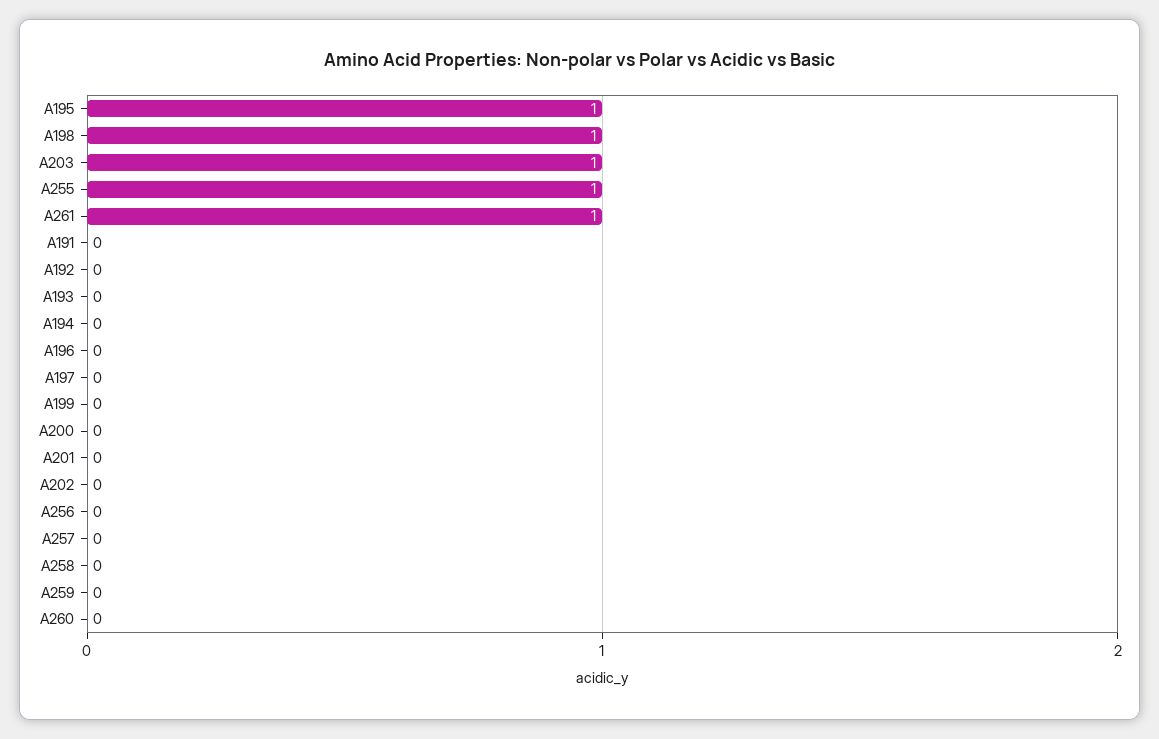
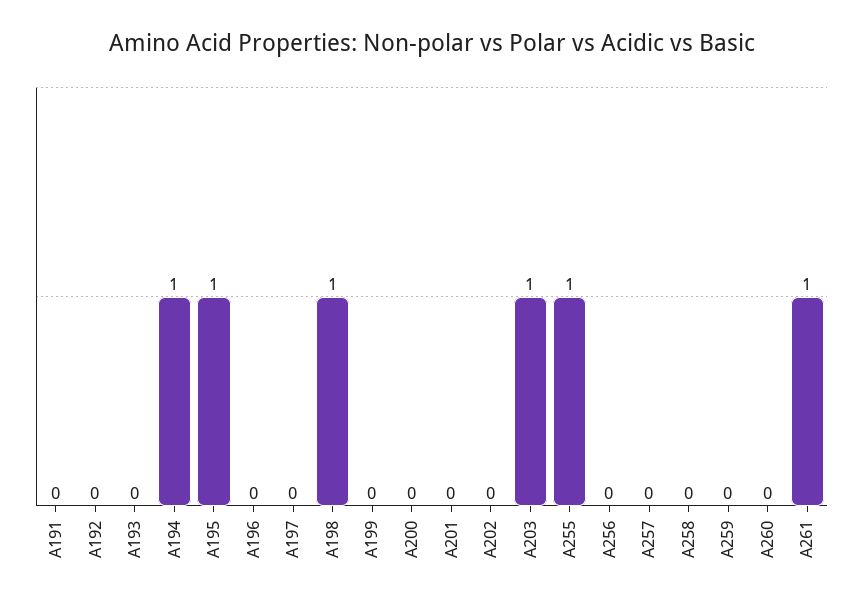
  {
    "A195": 1,
    "A198": 1,
    "A203": 1,
    "A255": 1,
    "A261": 1,
    "A191": 0,
    "A192": 0,
    "A193": 0,
-   "A194": 0,
+   "A194": 1,
    "A196": 0,
    "A197": 0,
    "A199": 0,
    "A200": 0,
    "A201": 0,
    "A202": 0,
    "A256": 0,
    "A257": 0,
    "A258": 0,
    "A259": 0,
    "A260": 0
  }

